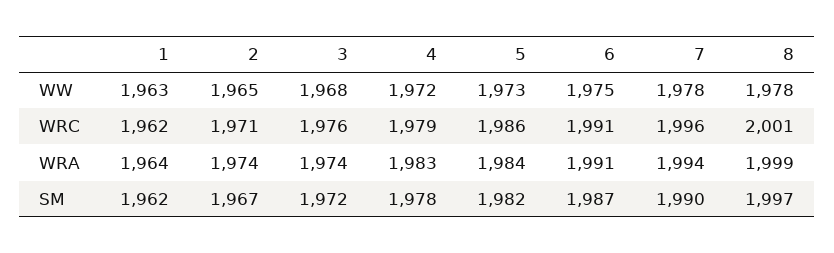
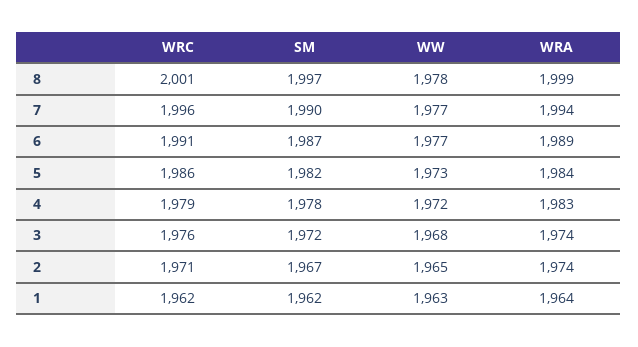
  {
    "1": {
      "WW": 1963,
      "WRC": 1962,
      "WRA": 1964,
      "SM": 1962
    },
    "2": {
      "WW": 1965,
      "WRC": 1971,
      "WRA": 1974,
      "SM": 1967
    },
    "3": {
      "WW": 1968,
      "WRC": 1976,
      "WRA": 1974,
      "SM": 1972
    },
    "4": {
      "WW": 1972,
      "WRC": 1979,
      "WRA": 1983,
      "SM": 1978
    },
    "5": {
      "WW": 1973,
      "WRC": 1986,
      "WRA": 1984,
      "SM": 1982
    },
    "6": {
-     "WW": 1975,
+     "WW": 1977,
      "WRC": 1991,
-     "WRA": 1991,
+     "WRA": 1989,
      "SM": 1987
    },
    "7": {
-     "WW": 1978,
+     "WW": 1977,
      "WRC": 1996,
      "WRA": 1994,
      "SM": 1990
    },
    "8": {
      "WW": 1978,
      "WRC": 2001,
      "WRA": 1999,
      "SM": 1997
    }
  }

